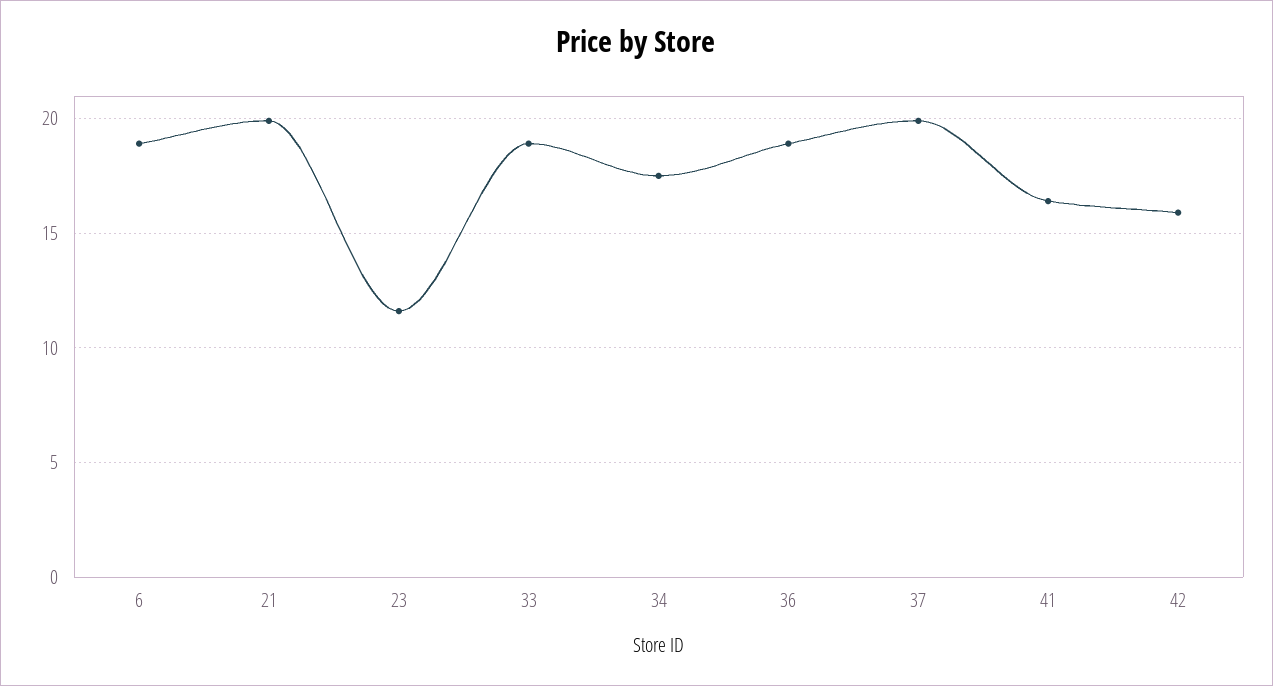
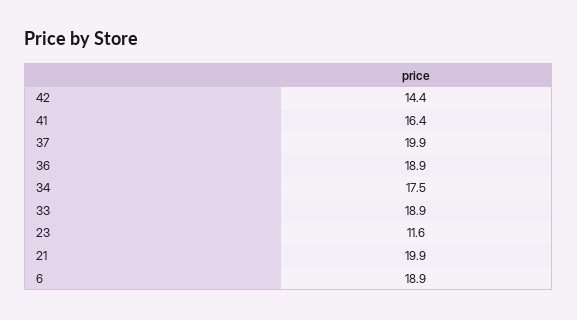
  {
    "6": 18.9,
    "21": 19.9,
    "23": 11.6,
    "33": 18.9,
    "34": 17.5,
    "36": 18.9,
    "37": 19.9,
    "41": 16.4,
-   "42": 16
+   "42": 14.4
  }

